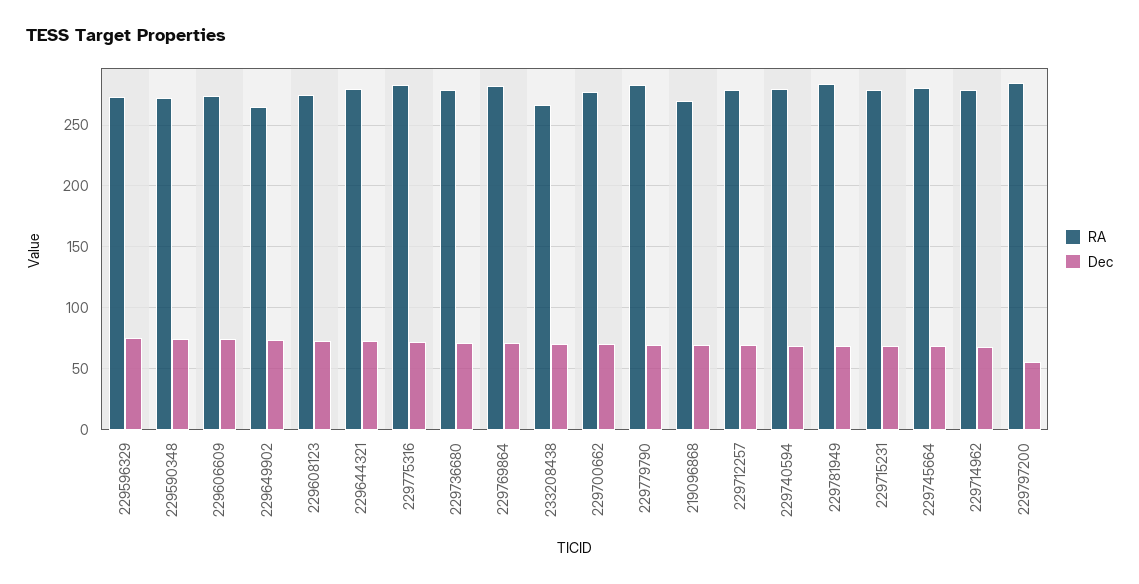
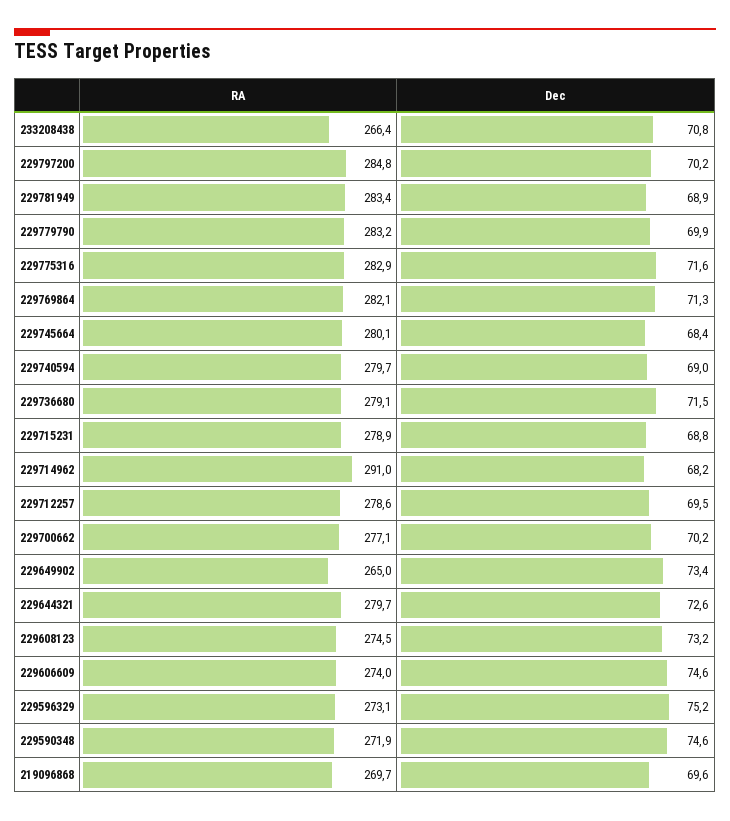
  {
    "RA": {
      "229596329": 273.1,
      "229590348": 271.9,
      "229606609": 274,
      "229649902": 265,
      "229608123": 274.5,
      "229644321": 279.7,
      "229775316": 282.9,
      "229736680": 279.1,
      "229769864": 282.1,
      "233208438": 266.4,
      "229700662": 277.1,
      "229779790": 283.2,
      "219096868": 269.7,
      "229712257": 278.6,
      "229740594": 279.7,
      "229781949": 283.4,
      "229715231": 278.9,
      "229745664": 280.1,
-     "229714962": 280,
+     "229714962": 291,
      "229797200": 284.8
    },
    "Dec": {
      "229596329": 75.2,
      "229590348": 74.6,
      "229606609": 74.6,
      "229649902": 73.4,
      "229608123": 73.2,
      "229644321": 72.6,
      "229775316": 71.6,
      "229736680": 71.5,
      "229769864": 71.3,
      "233208438": 70.8,
      "229700662": 70.2,
      "229779790": 69.9,
      "219096868": 69.6,
      "229712257": 69.5,
      "229740594": 69,
      "229781949": 68.9,
      "229715231": 68.8,
      "229745664": 68.4,
      "229714962": 68.2,
-     "229797200": 55
+     "229797200": 70.2
    }
  }

